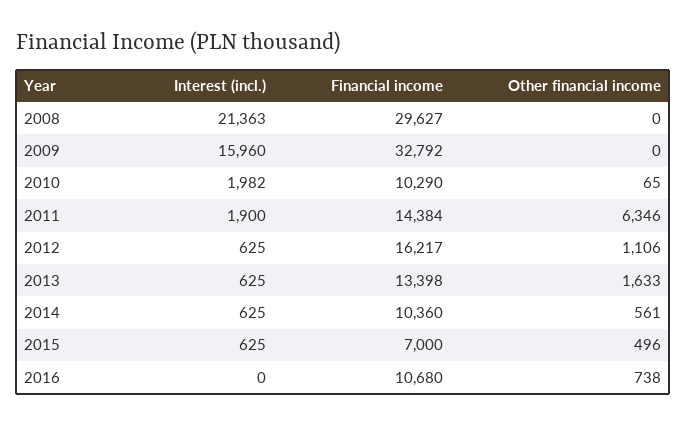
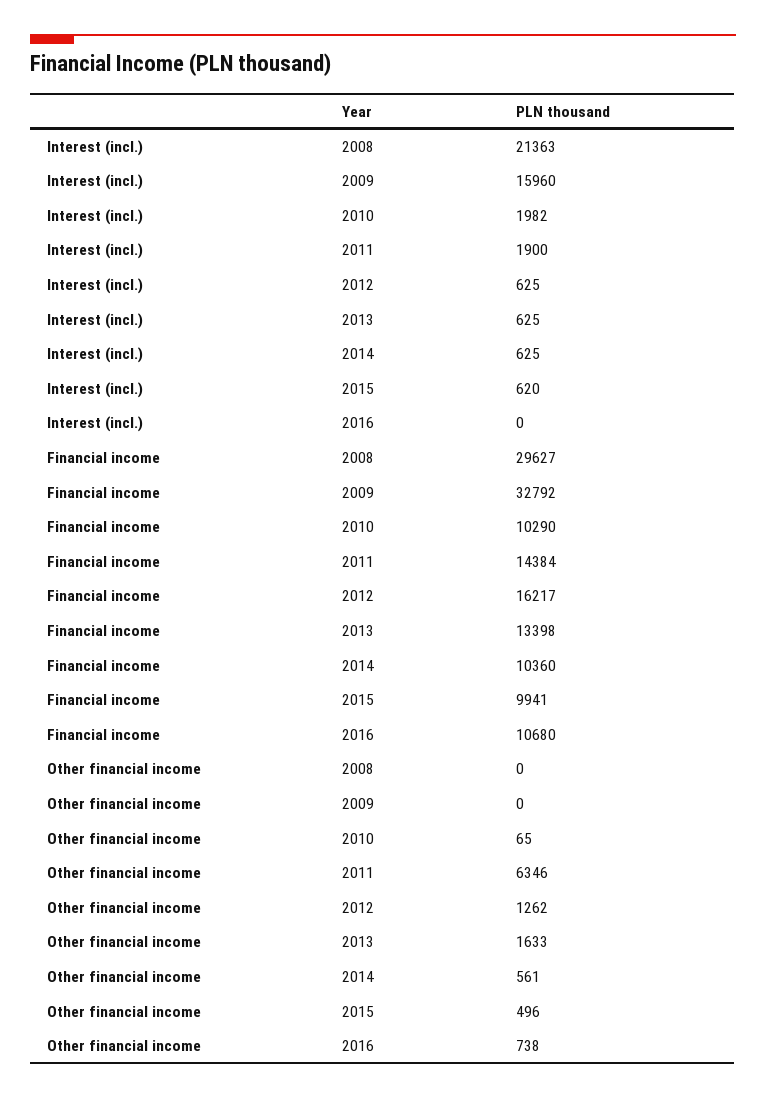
  {
    "Interest (incl.)": {
      "2008": 21363,
      "2009": 15960,
      "2010": 1982,
      "2011": 1900,
      "2012": 625,
      "2013": 625,
      "2014": 625,
-     "2015": 625,
+     "2015": 620,
      "2016": 0
    },
    "Financial income": {
      "2008": 29627,
      "2009": 32792,
      "2010": 10290,
      "2011": 14384,
      "2012": 16217,
      "2013": 13398,
      "2014": 10360,
-     "2015": 7000,
+     "2015": 9941,
      "2016": 10680
    },
    "Other financial income": {
      "2008": 0,
      "2009": 0,
      "2010": 65,
      "2011": 6346,
-     "2012": 1106,
+     "2012": 1262,
      "2013": 1633,
      "2014": 561,
      "2015": 496,
      "2016": 738
    }
  }

